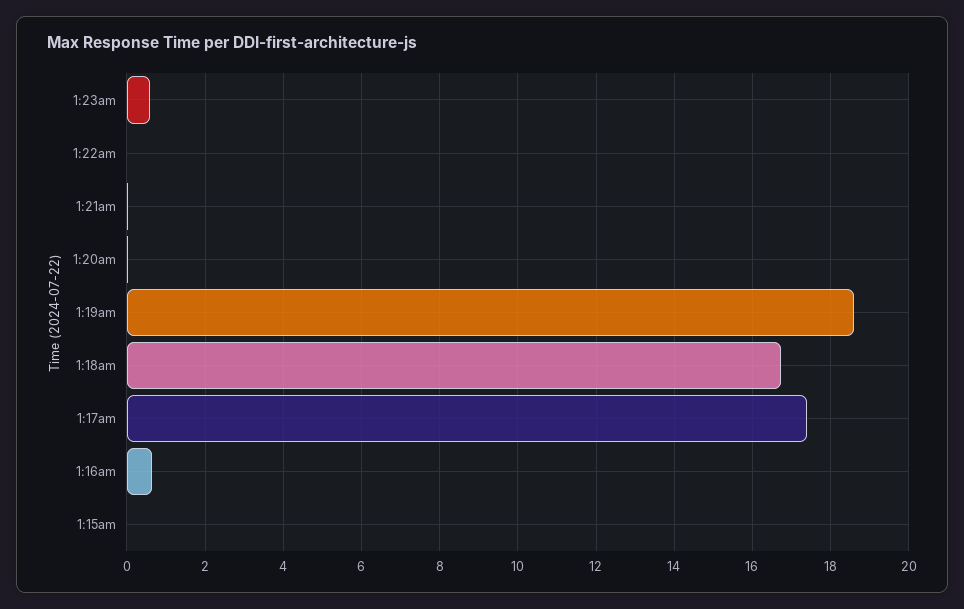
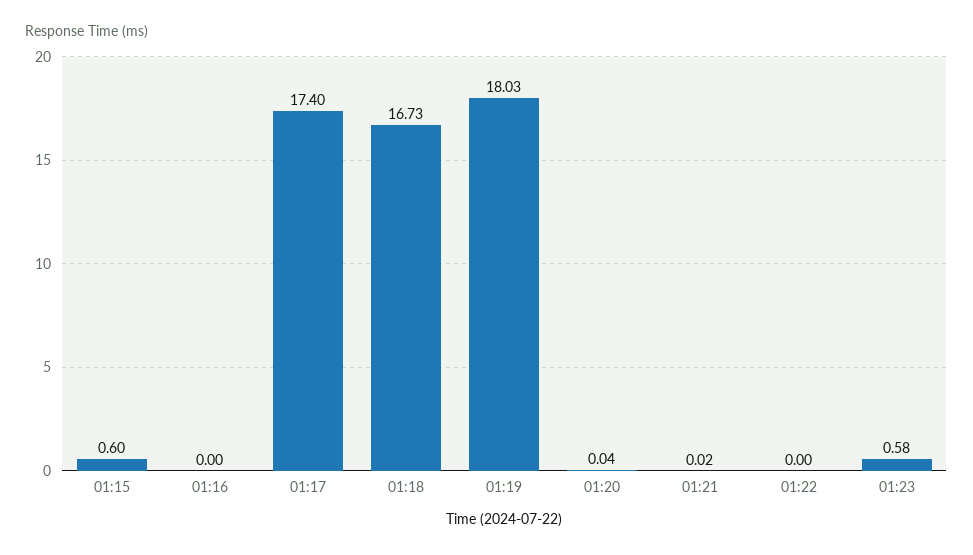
  {
    "1:23am": 0.58,
    "1:22am": 0,
    "1:21am": 0.02,
    "1:20am": 0.04,
-   "1:19am": 18.6,
+   "1:19am": 18.03,
    "1:18am": 16.73,
    "1:17am": 17.4,
-   "1:16am": 0.6,
+   "1:16am": 0,
-   "1:15am": 0
+   "1:15am": 0.6
  }

